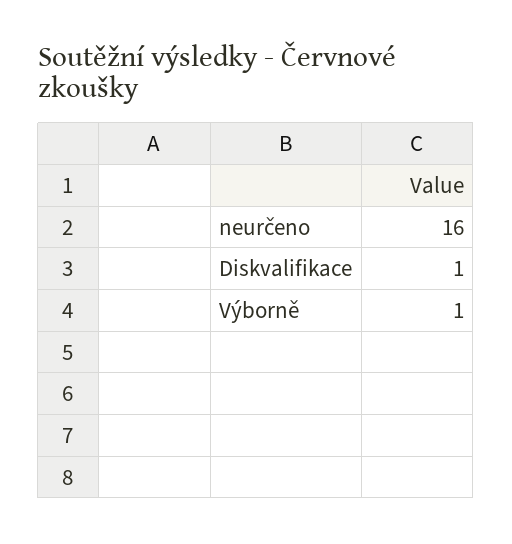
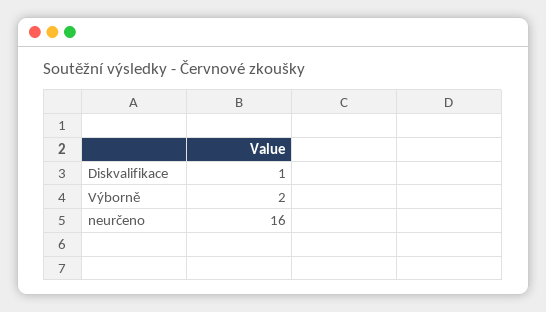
  {
    "neurčeno": 16,
    "Diskvalifikace": 1,
-   "Výborně": 1
+   "Výborně": 2
  }

